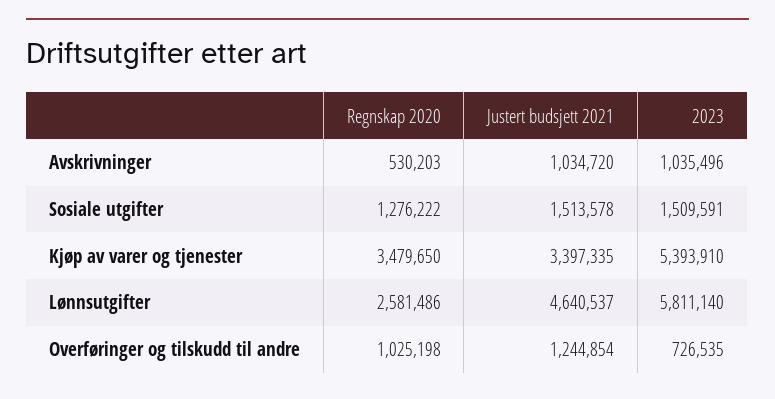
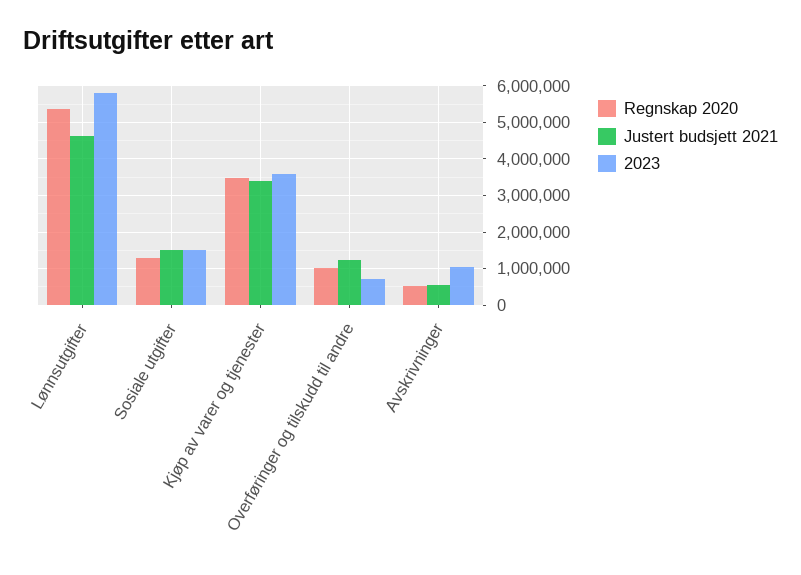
  {
    "Regnskap 2020": {
      "Avskrivninger": 530203,
      "Sosiale utgifter": 1276222,
      "Kjøp av varer og tjenester": 3479650,
-     "Lønnsutgifter": 2581486,
+     "Lønnsutgifter": 5400000,
      "Overføringer og tilskudd til andre": 1025198
    },
    "Justert budsjett 2021": {
-     "Avskrivninger": 1034720,
+     "Avskrivninger": 600000,
      "Sosiale utgifter": 1513578,
      "Kjøp av varer og tjenester": 3397335,
      "Lønnsutgifter": 4640537,
      "Overføringer og tilskudd til andre": 1244854
    },
    "2023": {
      "Avskrivninger": 1035496,
      "Sosiale utgifter": 1509591,
-     "Kjøp av varer og tjenester": 5393910,
+     "Kjøp av varer og tjenester": 3600000,
      "Lønnsutgifter": 5811140,
      "Overføringer og tilskudd til andre": 726535
    }
  }

